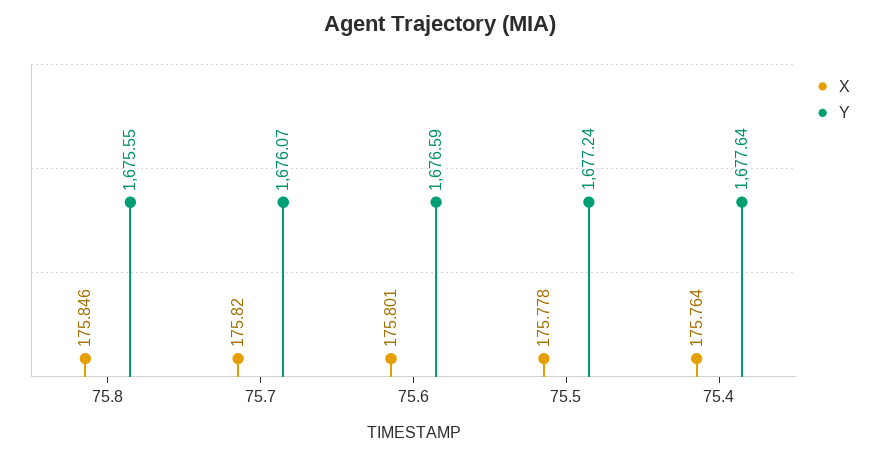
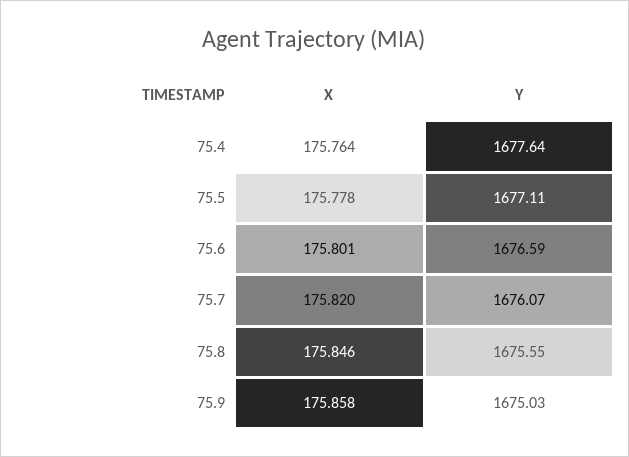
  {
    "X": {
      "75.8": 175.846,
      "75.7": 175.82,
      "75.6": 175.801,
      "75.5": 175.778,
-     "75.4": 175.764
+     "75.4": 175.764,
+     "75.9": 175.858
    },
    "Y": {
      "75.8": 1675.55,
      "75.7": 1676.07,
      "75.6": 1676.59,
-     "75.5": 1677.24,
+     "75.5": 1677.11,
-     "75.4": 1677.64
+     "75.4": 1677.64,
+     "75.9": 1675.03
    }
  }

